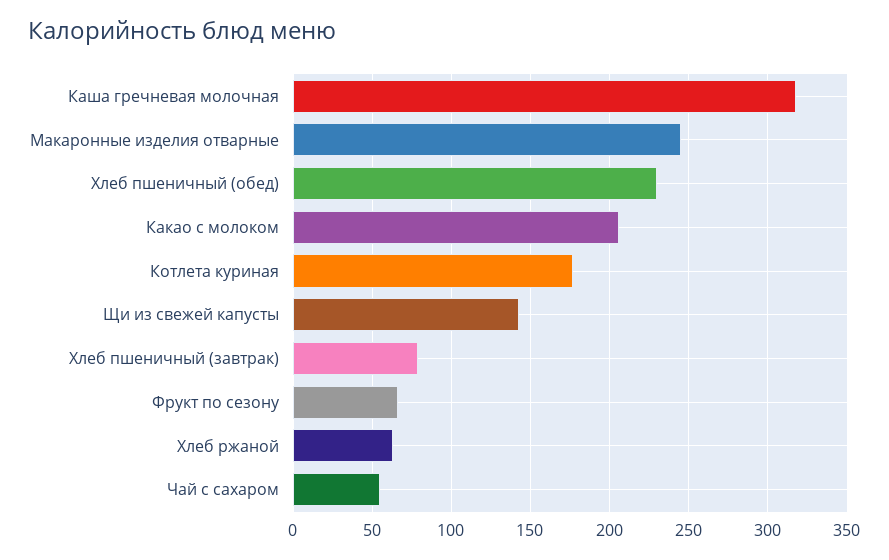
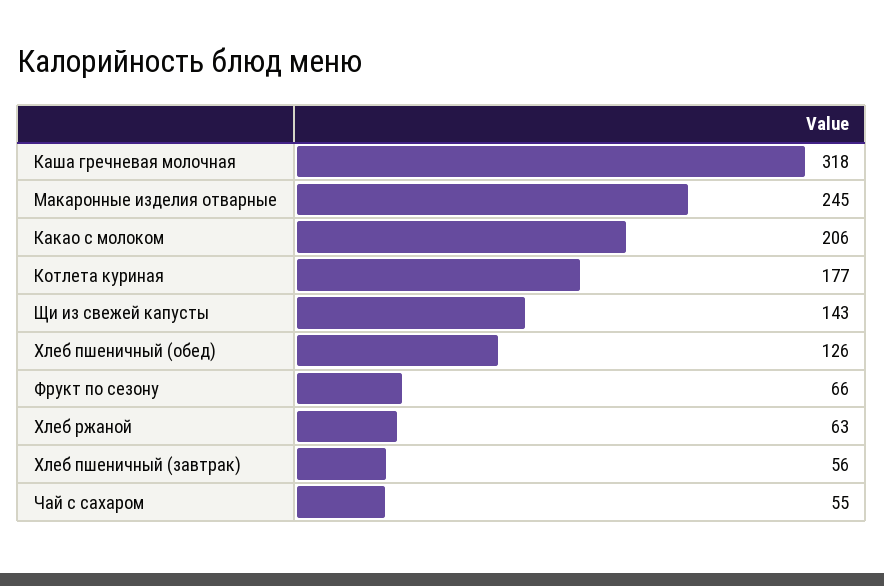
  {
    "Каша гречневая молочная": 318,
    "Макаронные изделия отварные": 245,
-   "Хлеб пшеничный (обед)": 230,
+   "Хлеб пшеничный (обед)": 126,
    "Какао с молоком": 206,
    "Котлета куриная": 177,
    "Щи из свежей капусты": 143,
-   "Хлеб пшеничный (завтрак)": 80,
+   "Хлеб пшеничный (завтрак)": 56,
    "Фрукт по сезону": 66,
    "Хлеб ржаной": 63,
    "Чай с сахаром": 55
  }

